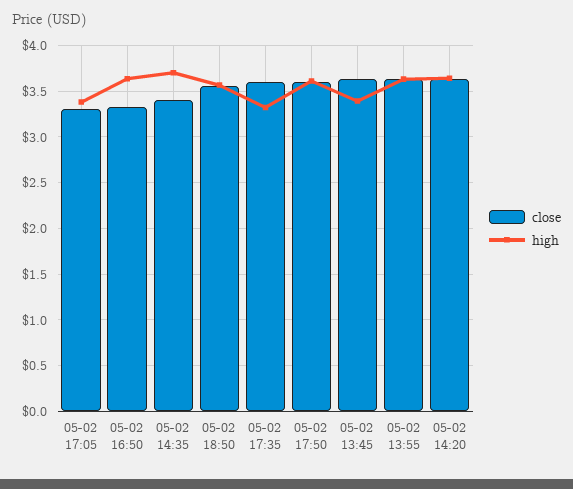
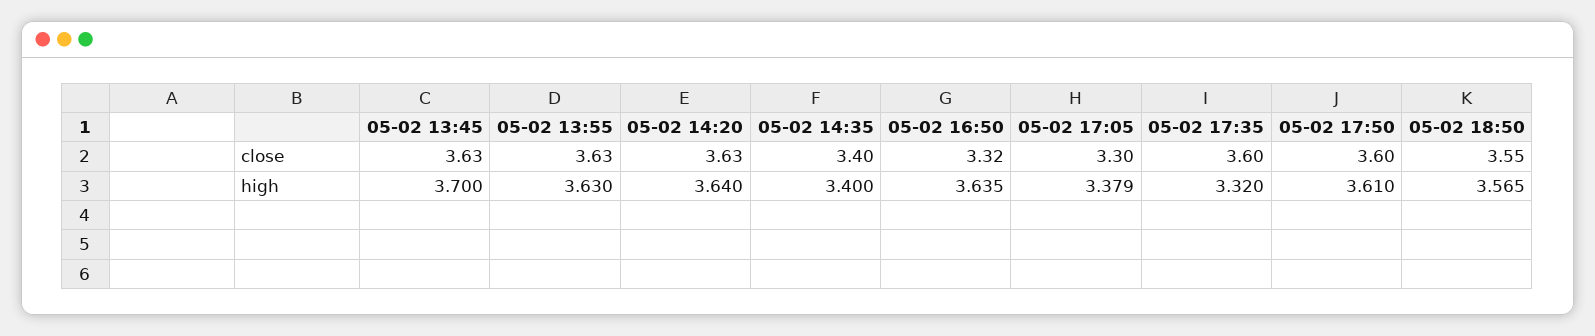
  {
    "close": {
      "05-02 17:05": 3.3,
      "05-02 16:50": 3.32,
      "05-02 14:35": 3.4,
      "05-02 18:50": 3.55,
      "05-02 17:35": 3.6,
      "05-02 17:50": 3.6,
      "05-02 13:45": 3.63,
      "05-02 13:55": 3.63,
      "05-02 14:20": 3.63
    },
    "high": {
      "05-02 17:05": 3.379,
      "05-02 16:50": 3.635,
-     "05-02 14:35": 3.7,
+     "05-02 14:35": 3.4,
      "05-02 18:50": 3.565,
      "05-02 17:35": 3.32,
      "05-02 17:50": 3.61,
-     "05-02 13:45": 3.4,
+     "05-02 13:45": 3.7,
      "05-02 13:55": 3.63,
      "05-02 14:20": 3.64
    }
  }

